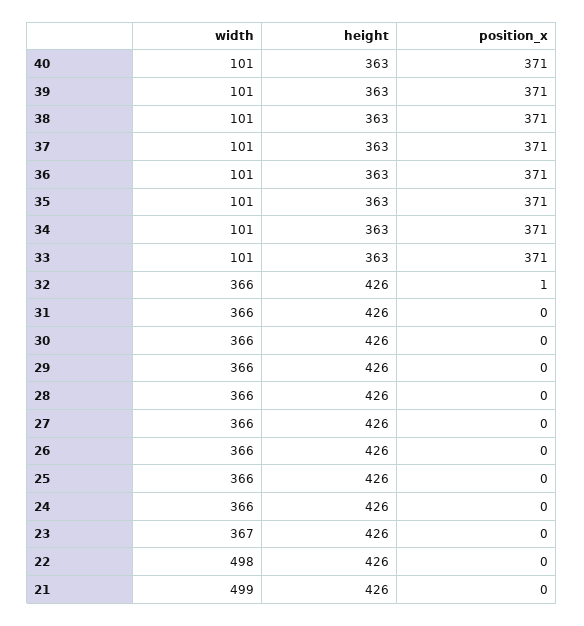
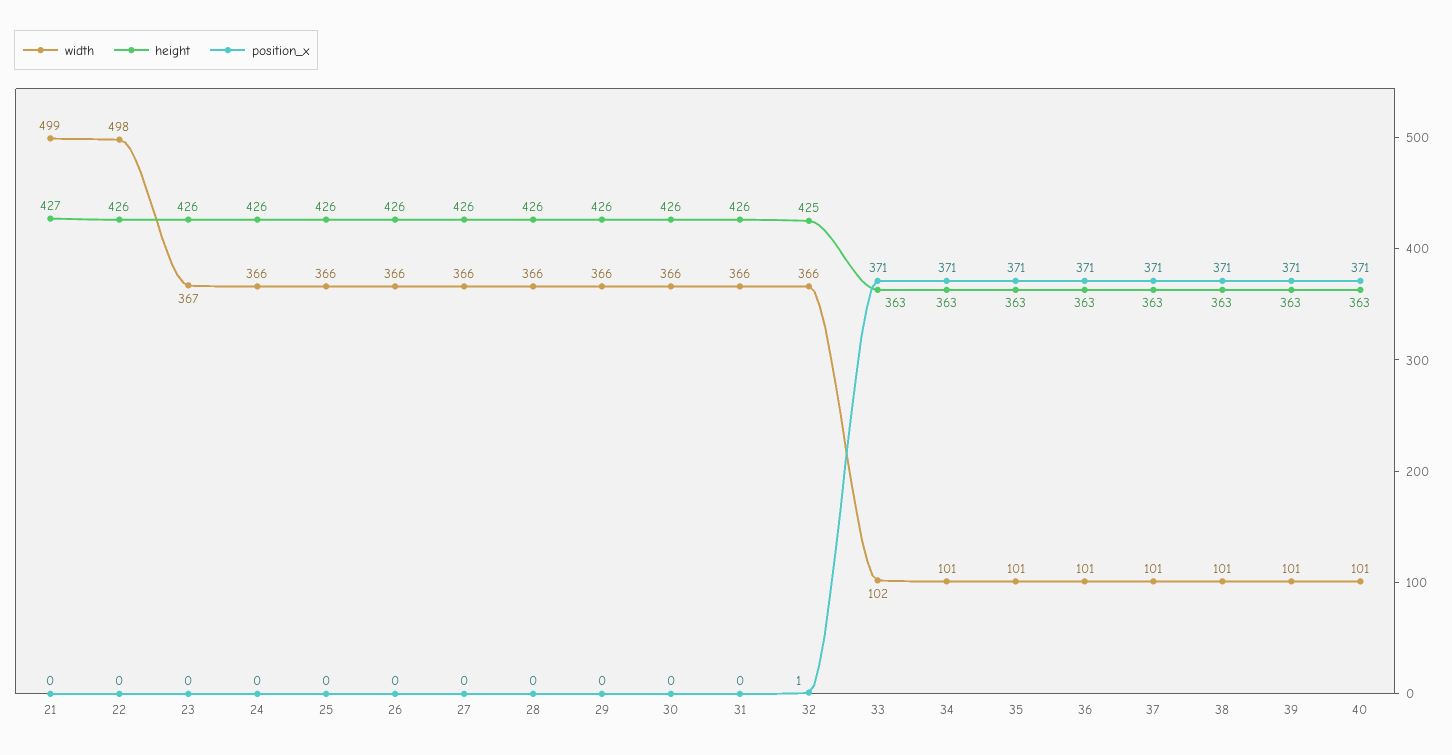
  {
    "width": {
      "40": 101,
      "39": 101,
      "38": 101,
      "37": 101,
      "36": 101,
      "35": 101,
      "34": 101,
-     "33": 101,
+     "33": 102,
      "32": 366,
      "31": 366,
      "30": 366,
      "29": 366,
      "28": 366,
      "27": 366,
      "26": 366,
      "25": 366,
      "24": 366,
      "23": 367,
      "22": 498,
      "21": 499
    },
    "height": {
      "40": 363,
      "39": 363,
      "38": 363,
      "37": 363,
      "36": 363,
      "35": 363,
      "34": 363,
      "33": 363,
-     "32": 426,
+     "32": 425,
      "31": 426,
      "30": 426,
      "29": 426,
      "28": 426,
      "27": 426,
      "26": 426,
      "25": 426,
      "24": 426,
      "23": 426,
      "22": 426,
-     "21": 426
+     "21": 427
    },
    "position_x": {
      "40": 371,
      "39": 371,
      "38": 371,
      "37": 371,
      "36": 371,
      "35": 371,
      "34": 371,
      "33": 371,
      "32": 1,
      "31": 0,
      "30": 0,
      "29": 0,
      "28": 0,
      "27": 0,
      "26": 0,
      "25": 0,
      "24": 0,
      "23": 0,
      "22": 0,
      "21": 0
    }
  }

